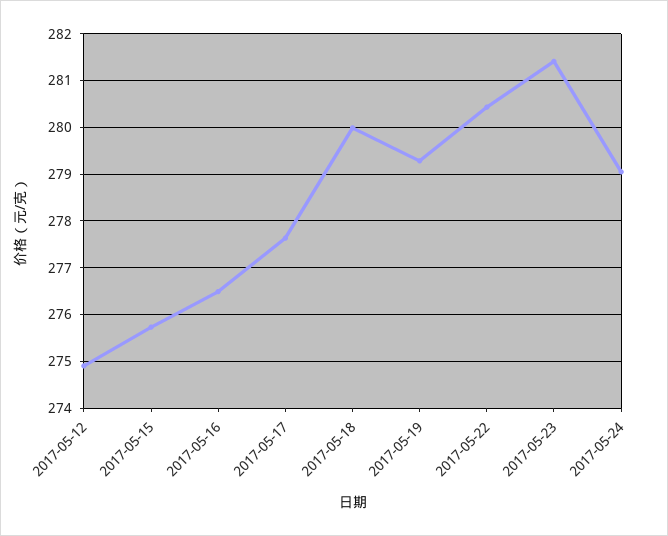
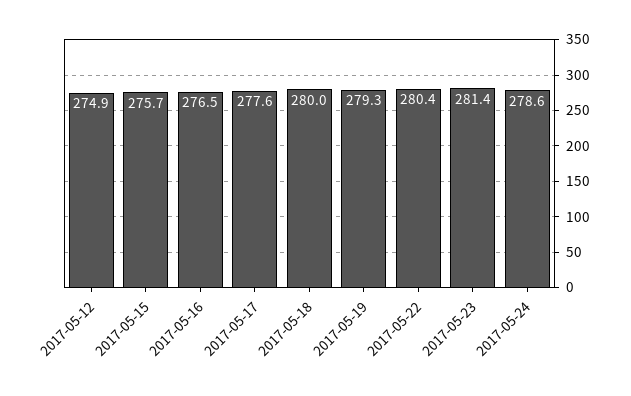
  {
    "2017-05-12": 274.9,
    "2017-05-15": 275.7,
    "2017-05-16": 276.5,
    "2017-05-17": 277.6,
    "2017-05-18": 280,
    "2017-05-19": 279.3,
    "2017-05-22": 280.4,
    "2017-05-23": 281.4,
-   "2017-05-24": 279
+   "2017-05-24": 278.6
  }

